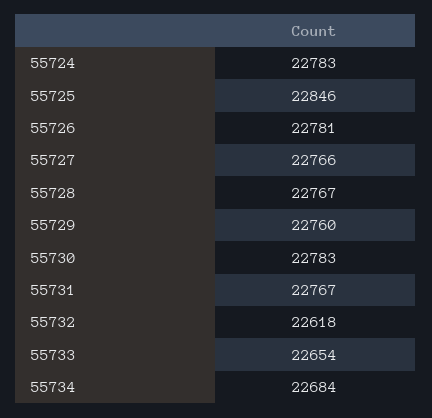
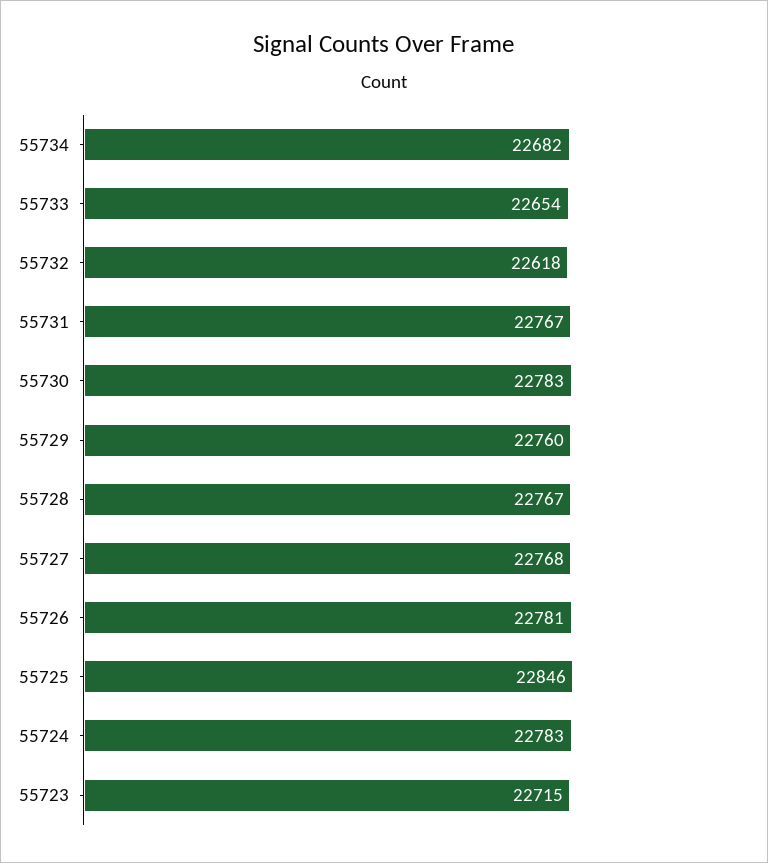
  {
    "55724": 22783,
    "55725": 22846,
    "55726": 22781,
-   "55727": 22766,
+   "55727": 22768,
    "55728": 22767,
    "55729": 22760,
    "55730": 22783,
    "55731": 22767,
    "55732": 22618,
    "55733": 22654,
-   "55734": 22684
+   "55734": 22682,
+   "55723": 22715
  }

